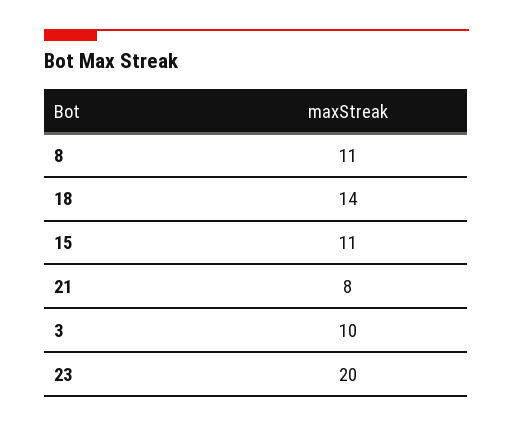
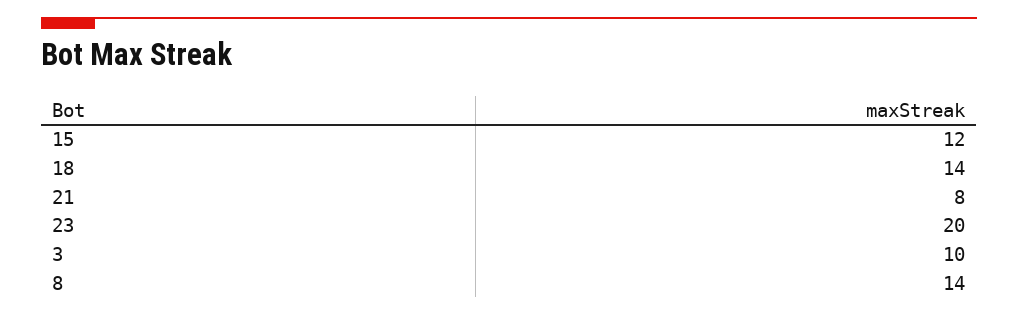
  {
-   "8": 11,
+   "8": 14,
    "18": 14,
-   "15": 11,
+   "15": 12,
    "21": 8,
    "3": 10,
    "23": 20
  }

